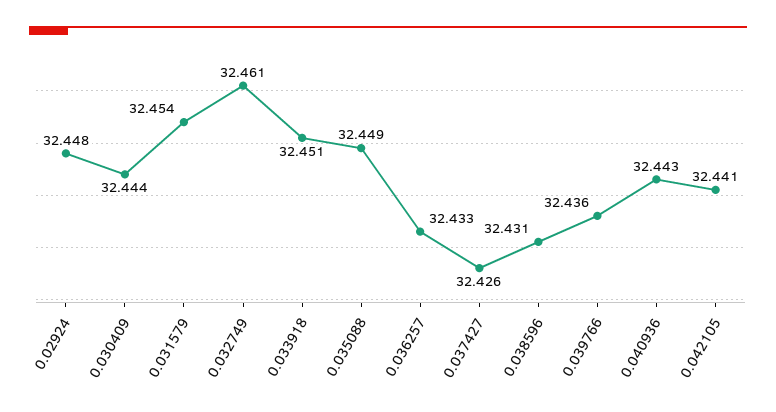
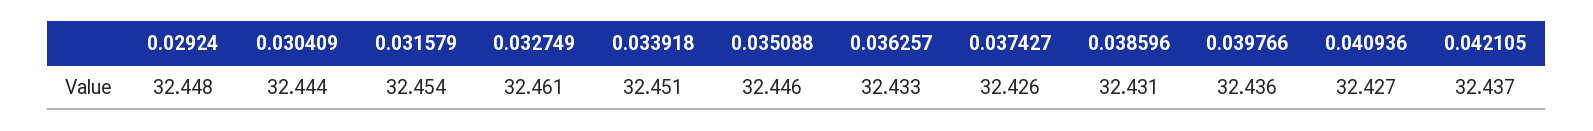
  {
    "0.02924": 32.448,
    "0.030409": 32.444,
    "0.031579": 32.454,
    "0.032749": 32.461,
    "0.033918": 32.451,
-   "0.035088": 32.449,
+   "0.035088": 32.446,
    "0.036257": 32.433,
    "0.037427": 32.426,
    "0.038596": 32.431,
    "0.039766": 32.436,
-   "0.040936": 32.443,
+   "0.040936": 32.427,
-   "0.042105": 32.441
+   "0.042105": 32.437
  }

